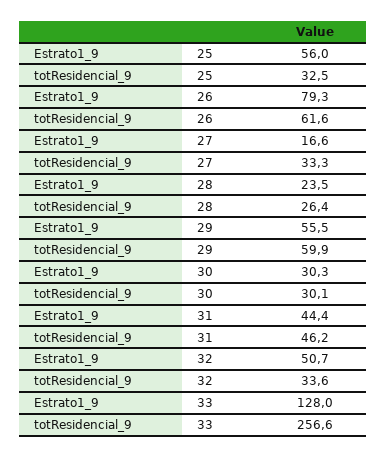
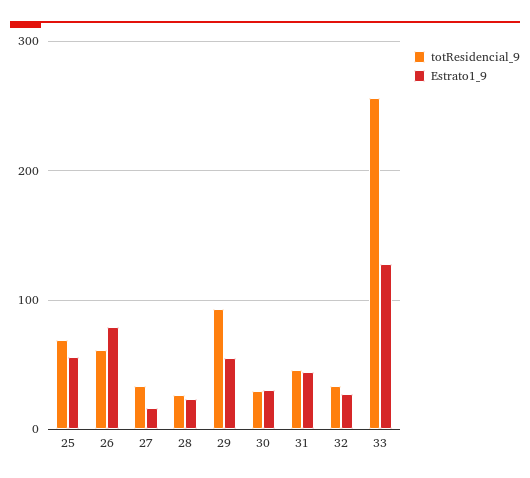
  {
    "Estrato1_9": {
      "25": 56,
      "26": 79.3,
      "27": 16.6,
      "28": 23.5,
      "29": 55.5,
      "30": 30.3,
      "31": 44.4,
-     "32": 50.7,
+     "32": 30,
      "33": 128
    },
    "totResidencial_9": {
-     "25": 32.5,
+     "25": 70,
      "26": 61.6,
      "27": 33.3,
      "28": 26.4,
-     "29": 59.9,
+     "29": 90,
      "30": 30.1,
      "31": 46.2,
      "32": 33.6,
      "33": 256.6
    }
  }

